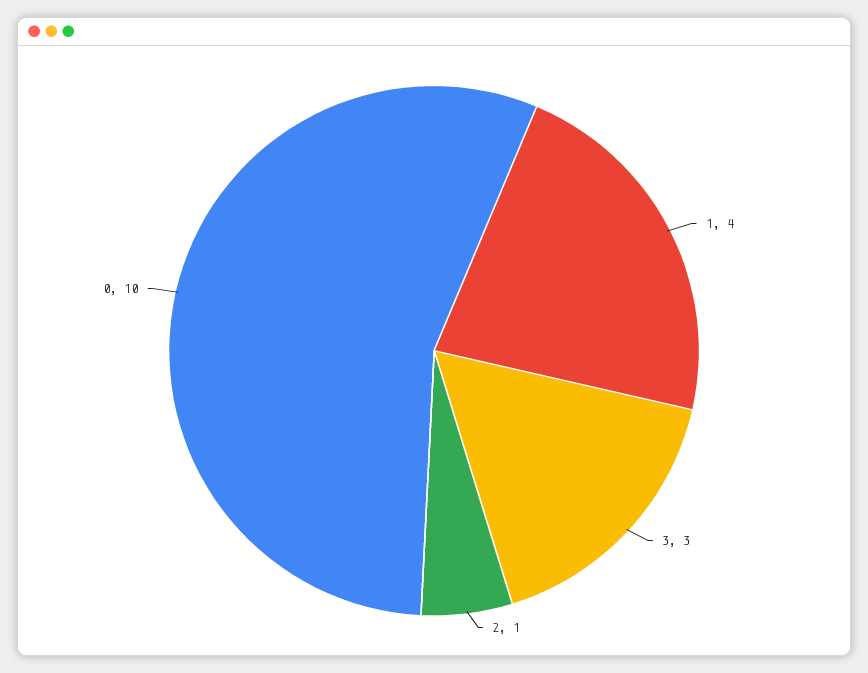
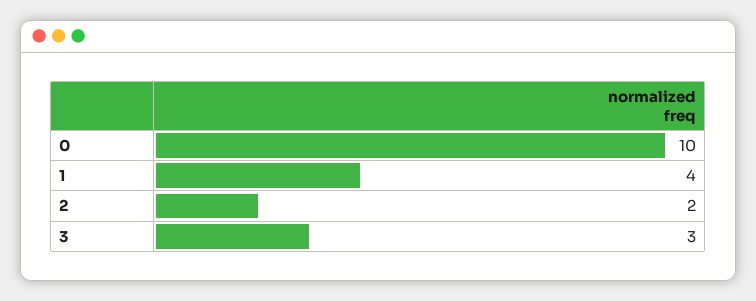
  {
    "1": 4,
    "3": 3,
-   "2": 1,
+   "2": 2,
    "0": 10
  }

